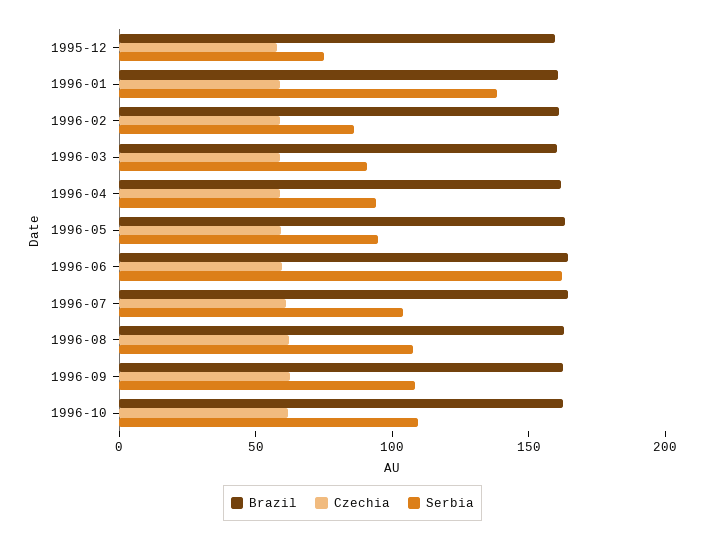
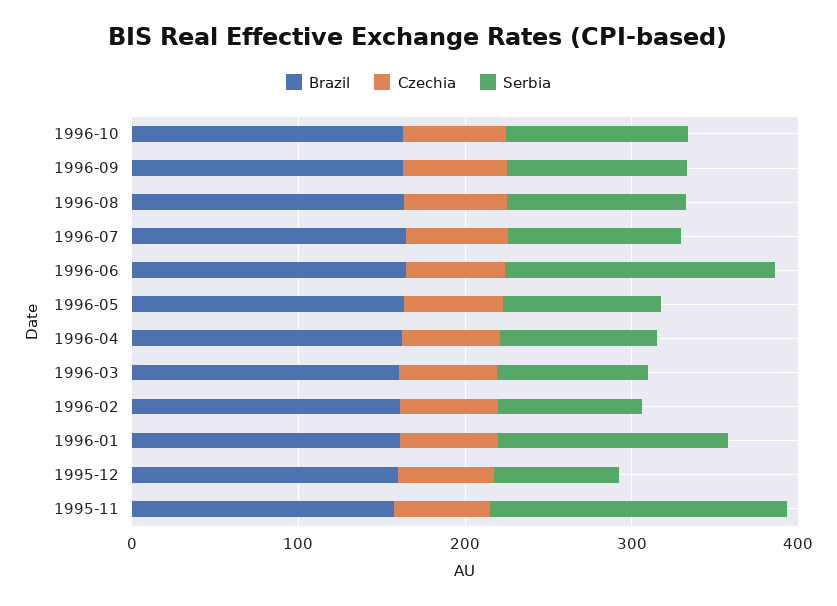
  {
    "Brazil": {
      "1995-12": 160,
      "1996-01": 160,
      "1996-02": 160,
      "1996-03": 160,
      "1996-04": 160,
      "1996-05": 160,
      "1996-06": 160,
      "1996-07": 160,
      "1996-08": 160,
      "1996-09": 160,
-     "1996-10": 160
+     "1996-10": 160,
+     "1995-11": 160
    },
    "Czechia": {
      "1995-12": 60,
      "1996-01": 60,
      "1996-02": 60,
      "1996-03": 60,
      "1996-04": 60,
      "1996-05": 60,
      "1996-06": 60,
      "1996-07": 60,
      "1996-08": 60,
      "1996-09": 60,
-     "1996-10": 60
+     "1996-10": 60,
+     "1995-11": 60
    },
    "Serbia": {
      "1995-12": 80,
      "1996-01": 140,
      "1996-02": 90,
      "1996-03": 90,
      "1996-04": 90,
      "1996-05": 90,
      "1996-06": 160,
      "1996-07": 100,
      "1996-08": 110,
      "1996-09": 110,
-     "1996-10": 110
+     "1996-10": 110,
+     "1995-11": 180
    }
  }

